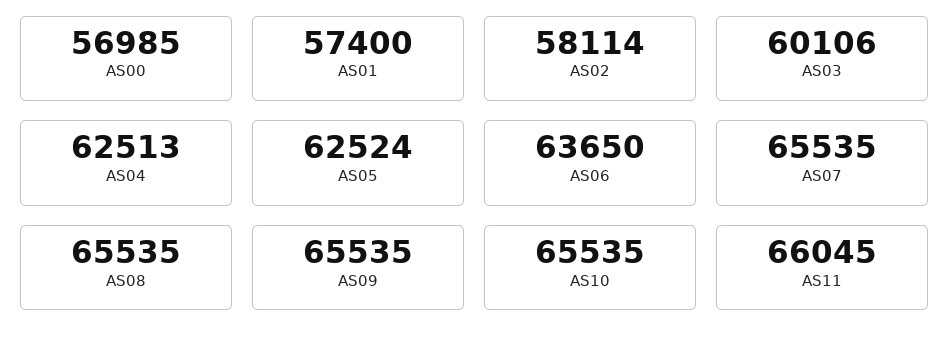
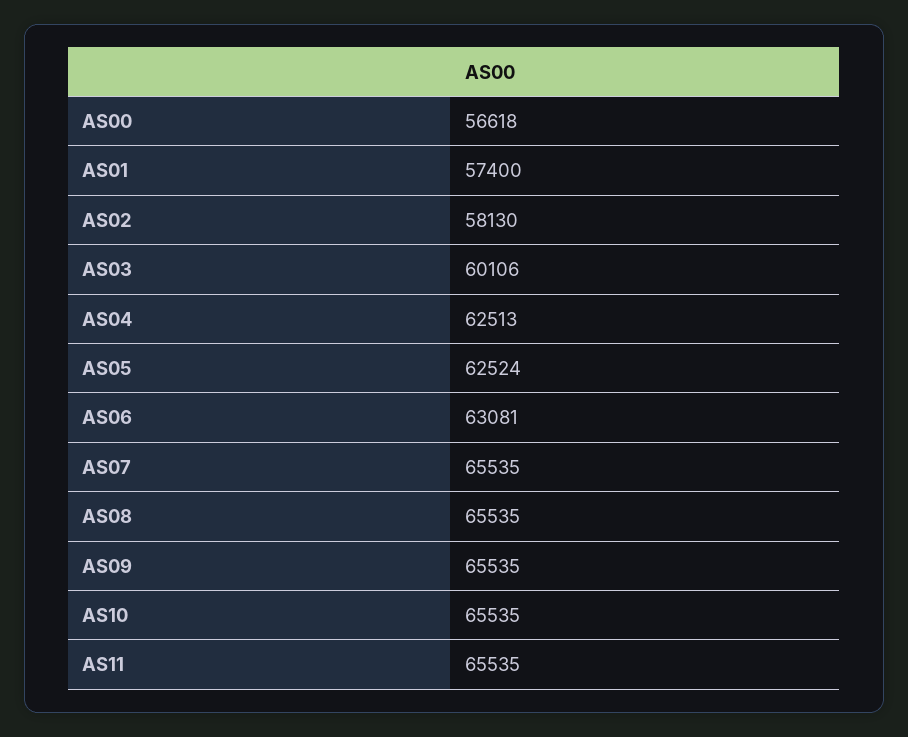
  {
-   "AS00": 56985,
+   "AS00": 56618,
    "AS01": 57400,
-   "AS02": 58114,
+   "AS02": 58130,
    "AS03": 60106,
    "AS04": 62513,
    "AS05": 62524,
-   "AS06": 63650,
+   "AS06": 63081,
    "AS07": 65535,
    "AS08": 65535,
    "AS09": 65535,
    "AS10": 65535,
-   "AS11": 66045
+   "AS11": 65535
  }

